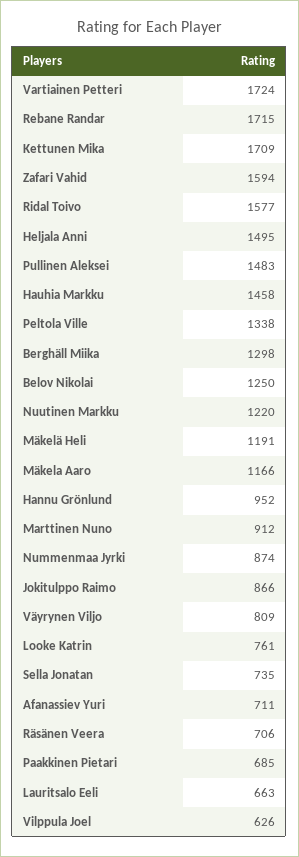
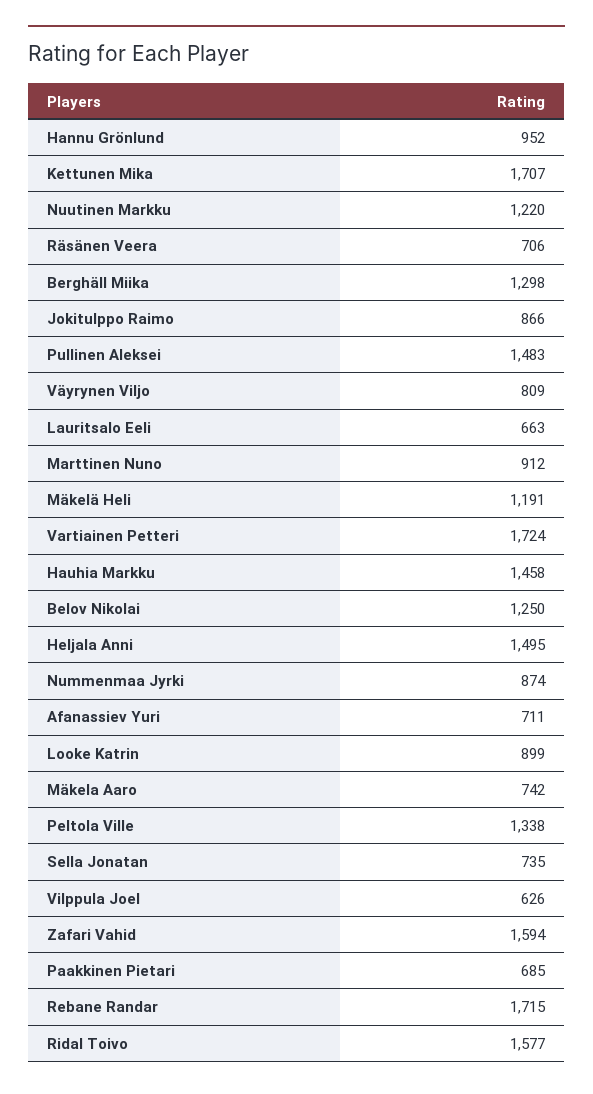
  {
    "Vartiainen Petteri": 1724,
    "Rebane Randar": 1715,
-   "Kettunen Mika": 1709,
+   "Kettunen Mika": 1707,
    "Zafari Vahid": 1594,
    "Ridal Toivo": 1577,
    "Heljala Anni": 1495,
    "Pullinen Aleksei": 1483,
    "Hauhia Markku": 1458,
    "Peltola Ville": 1338,
    "Berghäll Miika": 1298,
    "Belov Nikolai": 1250,
    "Nuutinen Markku": 1220,
    "Mäkelä Heli": 1191,
-   "Mäkela Aaro": 1166,
+   "Mäkela Aaro": 742,
    "Hannu Grönlund": 952,
    "Marttinen Nuno": 912,
    "Nummenmaa Jyrki": 874,
    "Jokitulppo Raimo": 866,
    "Väyrynen Viljo": 809,
-   "Looke Katrin": 761,
+   "Looke Katrin": 899,
    "Sella Jonatan": 735,
    "Afanassiev Yuri": 711,
    "Räsänen Veera": 706,
    "Paakkinen Pietari": 685,
    "Lauritsalo Eeli": 663,
    "Vilppula Joel": 626
  }

